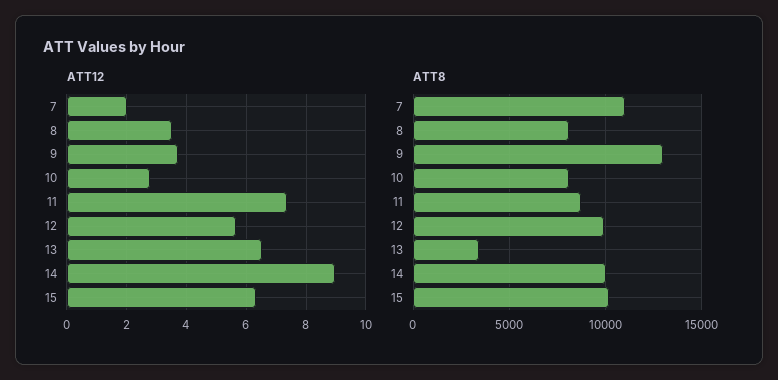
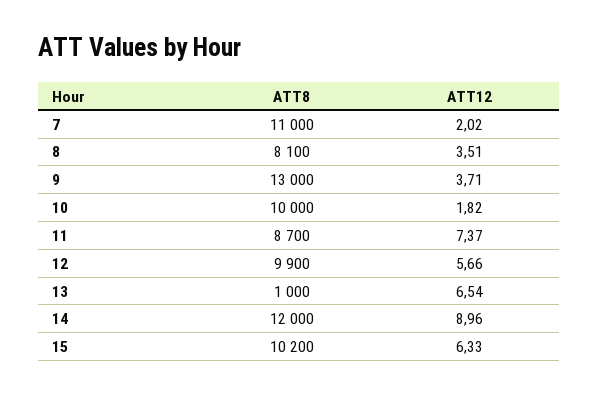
  {
    "ATT12": {
      "7": 2.02,
      "8": 3.51,
      "9": 3.71,
-     "10": 2.75,
+     "10": 1.82,
      "11": 7.37,
      "12": 5.66,
      "13": 6.54,
      "14": 8.96,
      "15": 6.33
    },
    "ATT8": {
      "7": 11000,
      "8": 8100,
      "9": 13000,
-     "10": 8000,
+     "10": 10000,
      "11": 8700,
      "12": 9900,
-     "13": 3500,
+     "13": 1000,
-     "14": 10000,
+     "14": 12000,
      "15": 10200
    }
  }

